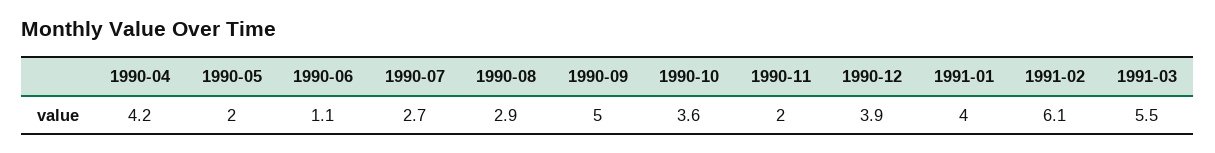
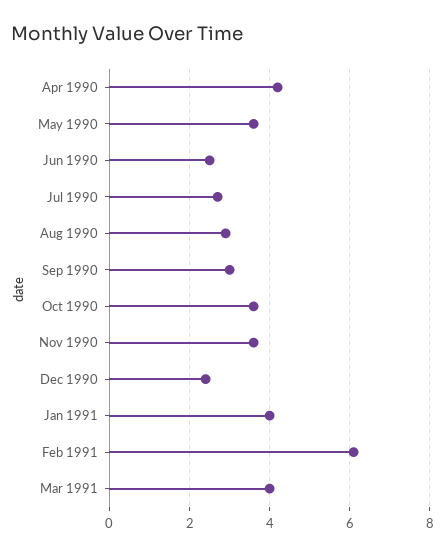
  {
    "1990-04": 4.2,
-   "1990-05": 2,
+   "1990-05": 3.5,
-   "1990-06": 1.1,
+   "1990-06": 2.5,
    "1990-07": 2.7,
    "1990-08": 2.9,
-   "1990-09": 5,
+   "1990-09": 3,
    "1990-10": 3.6,
-   "1990-11": 2,
+   "1990-11": 3.5,
-   "1990-12": 3.9,
+   "1990-12": 2.5,
    "1991-01": 4,
    "1991-02": 6.1,
-   "1991-03": 5.5
+   "1991-03": 4
  }

